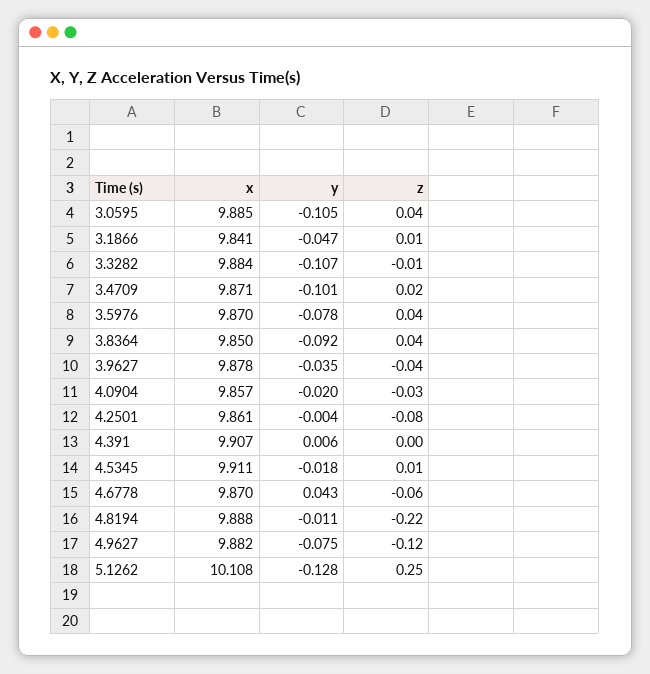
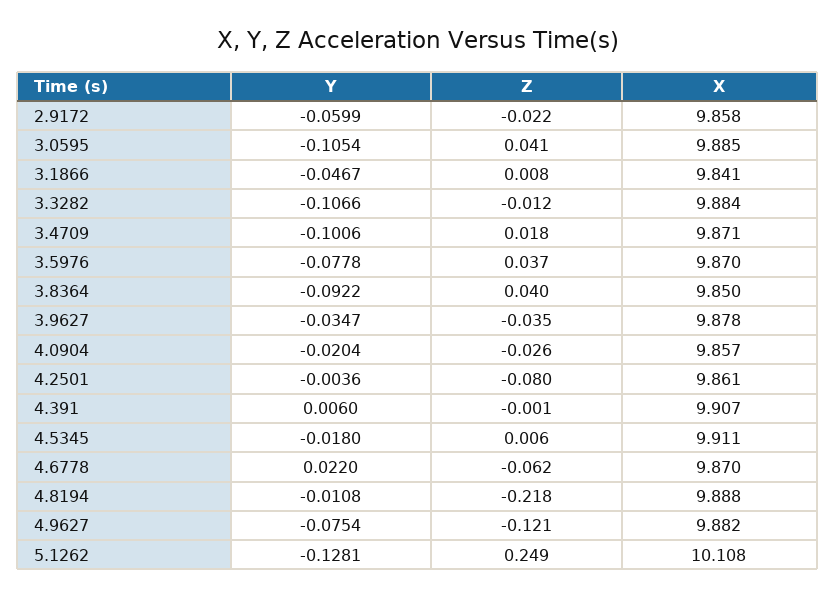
  {
    "x": {
      "3.0595": 9.885,
      "3.1866": 9.841,
      "3.3282": 9.884,
      "3.4709": 9.871,
      "3.5976": 9.87,
      "3.8364": 9.85,
      "3.9627": 9.878,
      "4.0904": 9.857,
      "4.2501": 9.861,
      "4.391": 9.907,
      "4.5345": 9.911,
      "4.6778": 9.87,
      "4.8194": 9.888,
      "4.9627": 9.882,
-     "5.1262": 10.108
+     "5.1262": 10.108,
+     "2.9172": 9.858
    },
    "y": {
      "3.0595": -0.1054,
      "3.1866": -0.0467,
      "3.3282": -0.1066,
      "3.4709": -0.1006,
      "3.5976": -0.0778,
      "3.8364": -0.0922,
      "3.9627": -0.0347,
      "4.0904": -0.0204,
      "4.2501": -0.0036,
      "4.391": 0.006,
      "4.5345": -0.018,
-     "4.6778": 0.043,
+     "4.6778": 0.022,
      "4.8194": -0.0108,
      "4.9627": -0.0754,
-     "5.1262": -0.1281
+     "5.1262": -0.1281,
+     "2.9172": -0.0599
    },
    "z": {
      "3.0595": 0.041,
      "3.1866": 0.008,
      "3.3282": -0.012,
      "3.4709": 0.018,
      "3.5976": 0.037,
      "3.8364": 0.04,
      "3.9627": -0.035,
      "4.0904": -0.026,
      "4.2501": -0.08,
      "4.391": -0.001,
      "4.5345": 0.006,
      "4.6778": -0.062,
      "4.8194": -0.218,
      "4.9627": -0.121,
-     "5.1262": 0.249
+     "5.1262": 0.249,
+     "2.9172": -0.022
    }
  }

